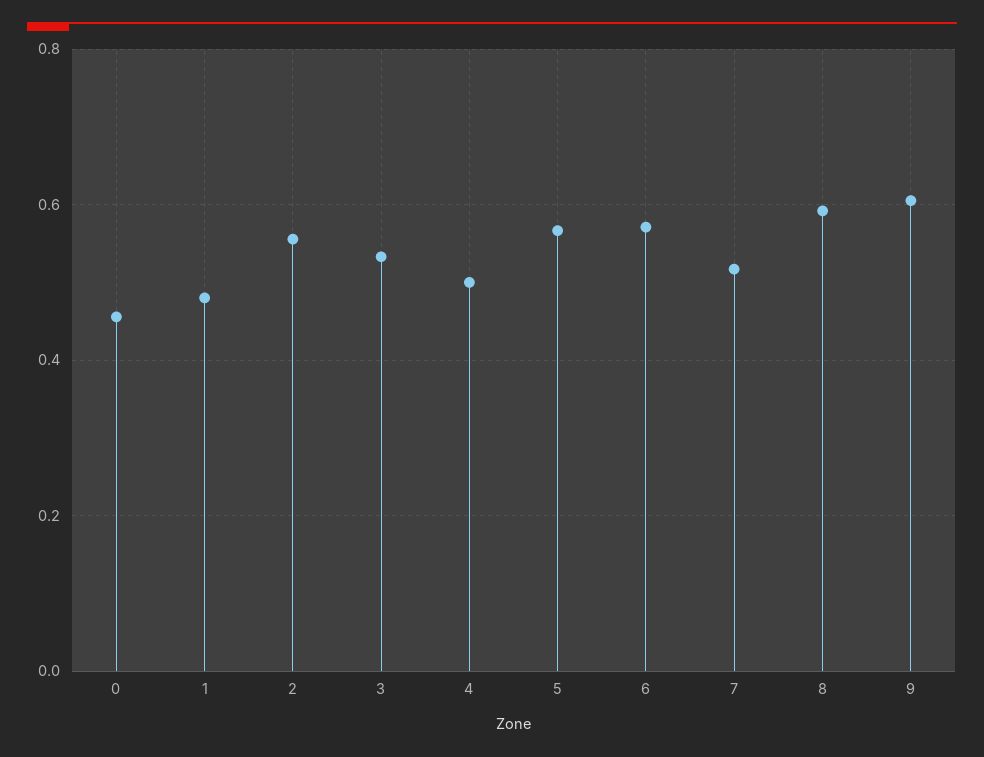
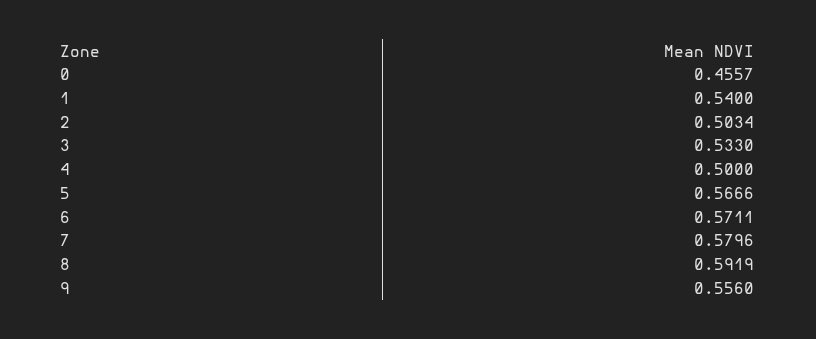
  {
    "0": 0.4557,
-   "1": 0.48,
+   "1": 0.54,
-   "2": 0.56,
+   "2": 0.5034,
    "3": 0.533,
    "4": 0.5,
    "5": 0.5666,
    "6": 0.5711,
-   "7": 0.52,
+   "7": 0.5796,
    "8": 0.5919,
-   "9": 0.6
+   "9": 0.556
  }

